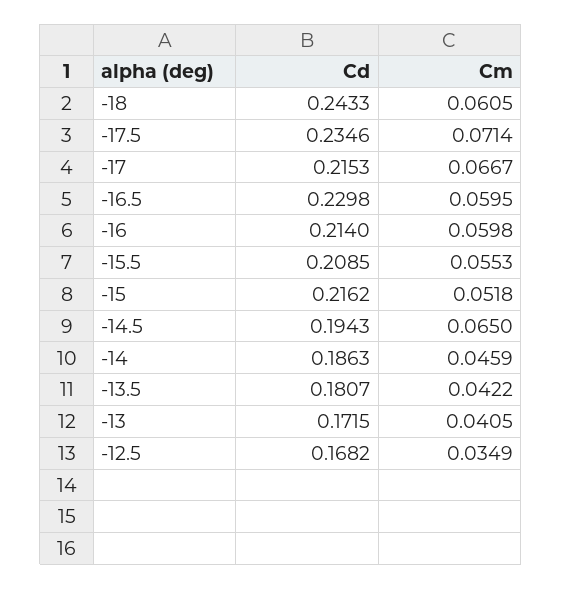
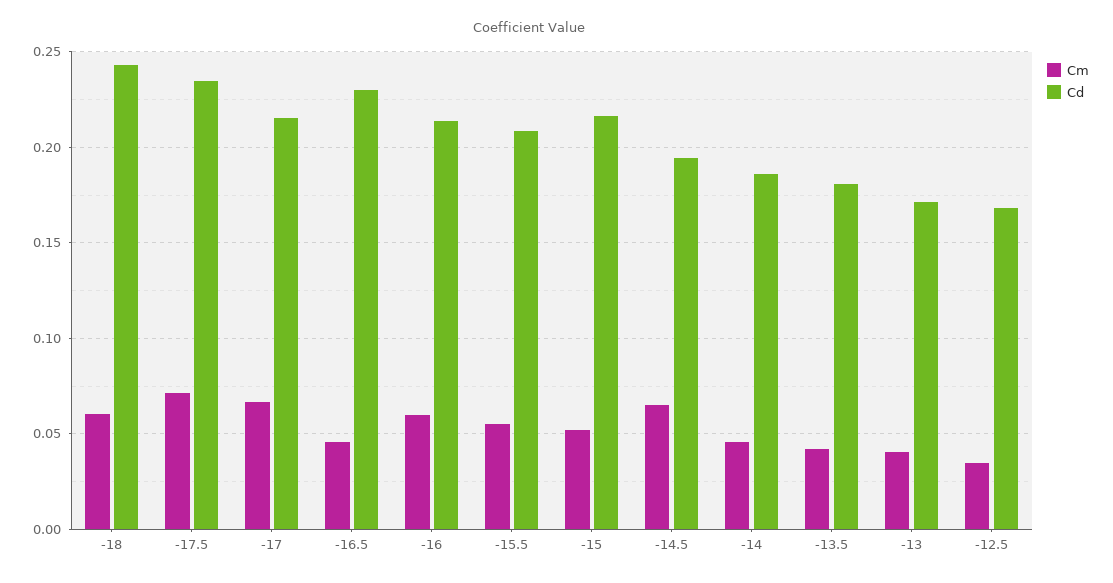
  {
    "Cd": {
      "-18": 0.2433,
      "-17.5": 0.2346,
      "-17": 0.2153,
      "-16.5": 0.2298,
      "-16": 0.214,
      "-15.5": 0.2085,
      "-15": 0.2162,
      "-14.5": 0.1943,
      "-14": 0.1863,
      "-13.5": 0.1807,
      "-13": 0.1715,
      "-12.5": 0.1682
    },
    "Cm": {
      "-18": 0.0605,
      "-17.5": 0.0714,
      "-17": 0.0667,
-     "-16.5": 0.0595,
+     "-16.5": 0.045,
      "-16": 0.0598,
      "-15.5": 0.0553,
      "-15": 0.0518,
      "-14.5": 0.065,
      "-14": 0.0459,
      "-13.5": 0.0422,
      "-13": 0.0405,
      "-12.5": 0.0349
    }
  }

